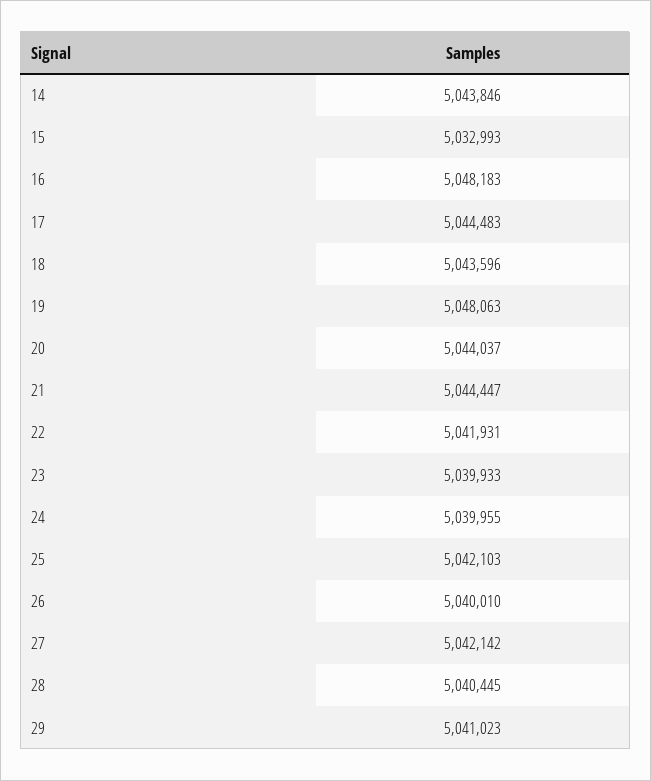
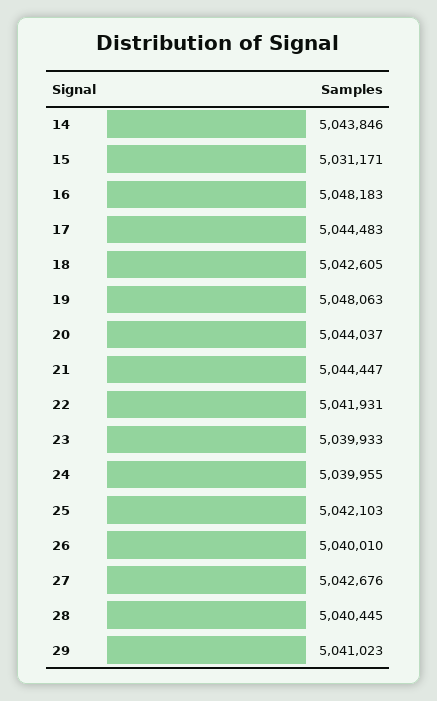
  {
    "14": 5043846,
-   "15": 5032993,
+   "15": 5031171,
    "16": 5048183,
    "17": 5044483,
-   "18": 5043596,
+   "18": 5042605,
    "19": 5048063,
    "20": 5044037,
    "21": 5044447,
    "22": 5041931,
    "23": 5039933,
    "24": 5039955,
    "25": 5042103,
    "26": 5040010,
-   "27": 5042142,
+   "27": 5042676,
    "28": 5040445,
    "29": 5041023
  }

